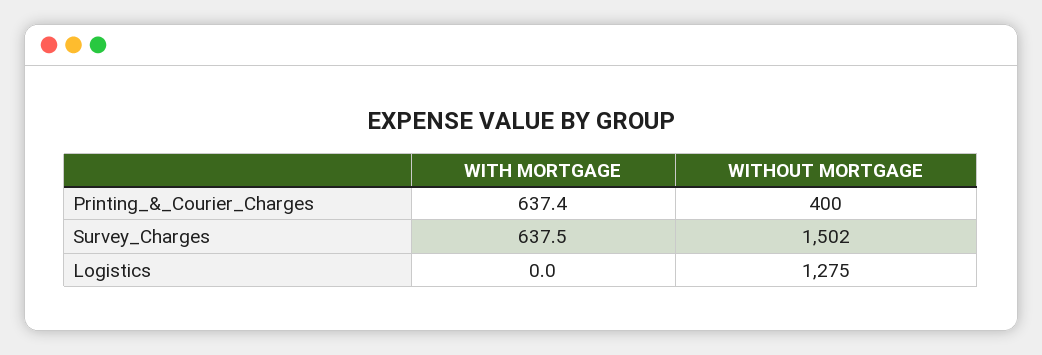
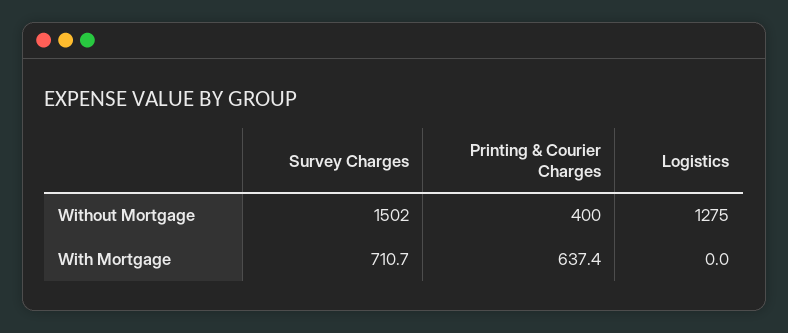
  {
    "WITH MORTGAGE": {
      "Printing_&_Courier_Charges": 637.4,
-     "Survey_Charges": 637.5,
+     "Survey_Charges": 710.7,
      "Logistics": 0
    },
    "WITHOUT MORTGAGE": {
      "Printing_&_Courier_Charges": 400,
      "Survey_Charges": 1502,
      "Logistics": 1275
    }
  }

